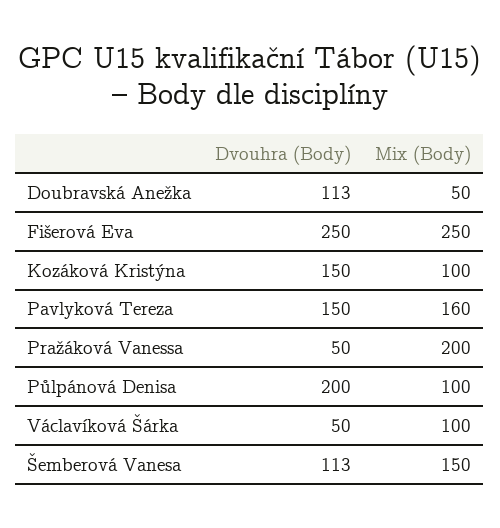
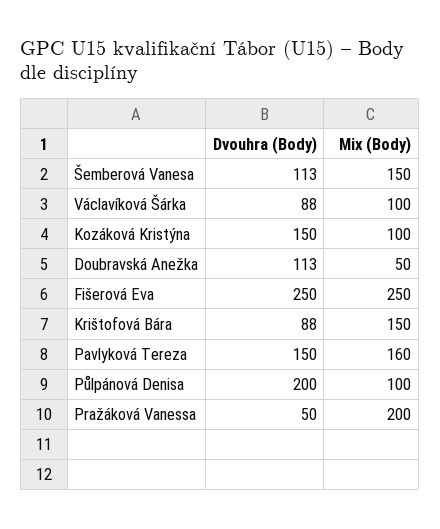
  {
    "Dvouhra (Body)": {
      "Doubravská Anežka": 113,
      "Fišerová Eva": 250,
      "Kozáková Kristýna": 150,
      "Pavlyková Tereza": 150,
      "Pražáková Vanessa": 50,
      "Půlpánová Denisa": 200,
-     "Václavíková Šárka": 50,
+     "Václavíková Šárka": 88,
-     "Šemberová Vanesa": 113
+     "Šemberová Vanesa": 113,
+     "Krištofová Bára": 88
    },
    "Mix (Body)": {
      "Doubravská Anežka": 50,
      "Fišerová Eva": 250,
      "Kozáková Kristýna": 100,
      "Pavlyková Tereza": 160,
      "Pražáková Vanessa": 200,
      "Půlpánová Denisa": 100,
      "Václavíková Šárka": 100,
-     "Šemberová Vanesa": 150
+     "Šemberová Vanesa": 150,
+     "Krištofová Bára": 150
    }
  }

